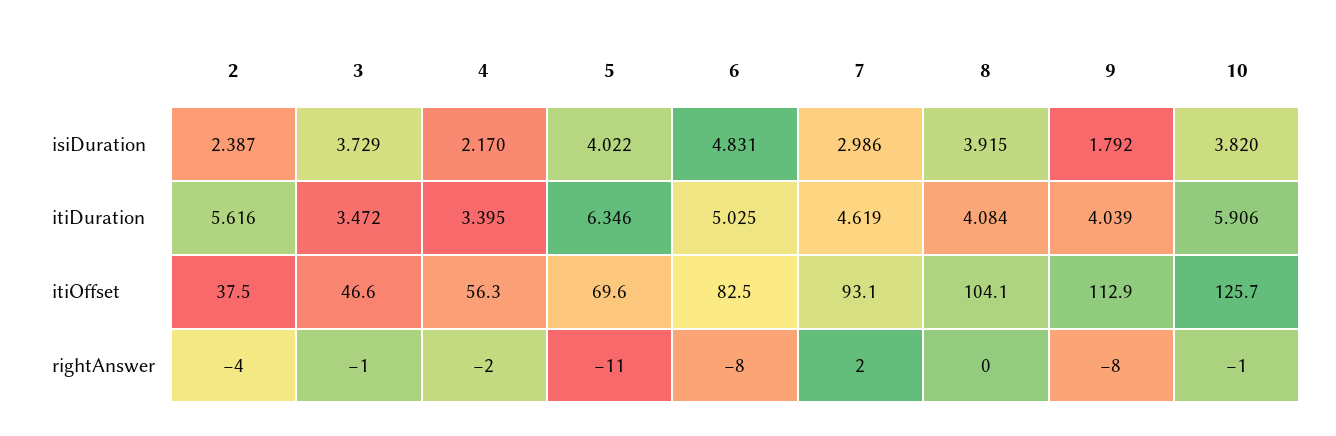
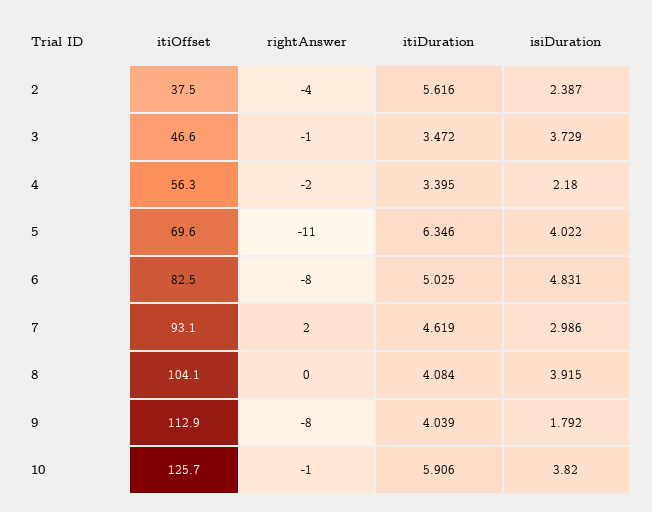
  {
    "2": {
      "isiDuration": 2.387,
      "itiDuration": 5.616,
      "itiOffset": 37.5,
      "rightAnswer": -4
    },
    "3": {
      "isiDuration": 3.729,
      "itiDuration": 3.472,
      "itiOffset": 46.6,
      "rightAnswer": -1
    },
    "4": {
-     "isiDuration": 2.17,
+     "isiDuration": 2.18,
      "itiDuration": 3.395,
      "itiOffset": 56.3,
      "rightAnswer": -2
    },
    "5": {
      "isiDuration": 4.022,
      "itiDuration": 6.346,
      "itiOffset": 69.6,
      "rightAnswer": -11
    },
    "6": {
      "isiDuration": 4.831,
      "itiDuration": 5.025,
      "itiOffset": 82.5,
      "rightAnswer": -8
    },
    "7": {
      "isiDuration": 2.986,
      "itiDuration": 4.619,
      "itiOffset": 93.1,
      "rightAnswer": 2
    },
    "8": {
      "isiDuration": 3.915,
      "itiDuration": 4.084,
      "itiOffset": 104.1,
      "rightAnswer": 0
    },
    "9": {
      "isiDuration": 1.792,
      "itiDuration": 4.039,
      "itiOffset": 112.9,
      "rightAnswer": -8
    },
    "10": {
      "isiDuration": 3.82,
      "itiDuration": 5.906,
      "itiOffset": 125.7,
      "rightAnswer": -1
    }
  }

